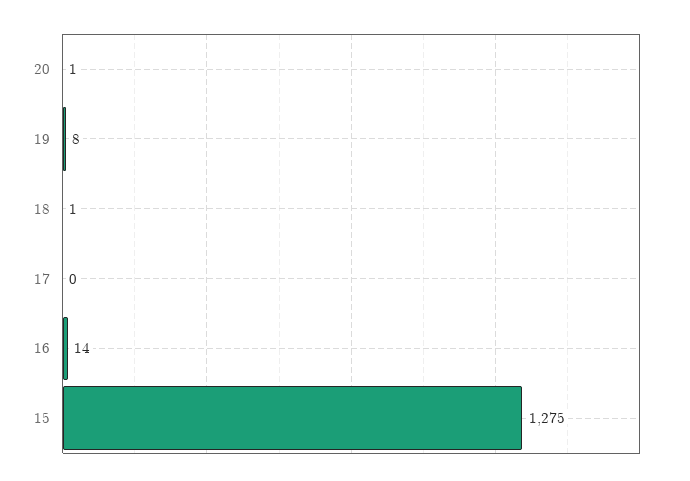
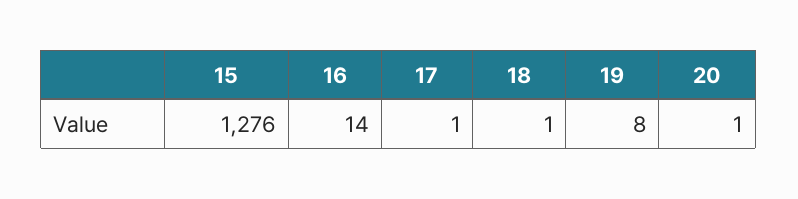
  {
    "20": 1,
    "19": 8,
    "18": 1,
-   "17": 0,
+   "17": 1,
    "16": 14,
-   "15": 1275
+   "15": 1276
  }

